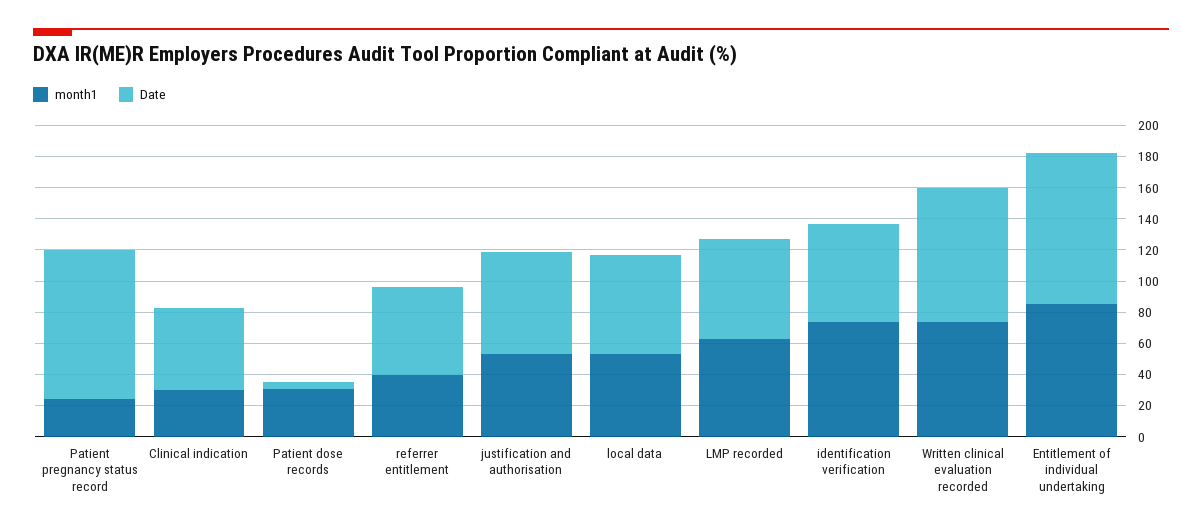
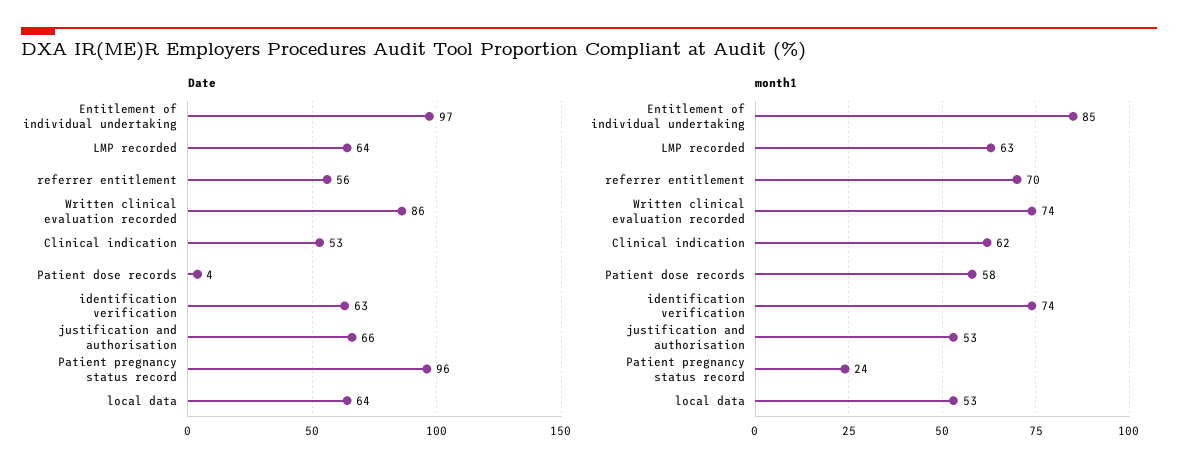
  {
    "month1": {
      "Patient pregnancy status record": 24,
-     "Clinical indication": 30,
+     "Clinical indication": 62,
-     "Patient dose records": 30,
+     "Patient dose records": 58,
-     "referrer entitlement": 40,
+     "referrer entitlement": 70,
      "justification and authorisation": 53,
      "local data": 53,
      "LMP recorded": 63,
      "identification verification": 74,
      "Written clinical evaluation recorded": 74,
      "Entitlement of individual undertaking": 85
    },
    "Date": {
      "Patient pregnancy status record": 96,
      "Clinical indication": 53,
      "Patient dose records": 4,
      "referrer entitlement": 56,
      "justification and authorisation": 66,
      "local data": 64,
      "LMP recorded": 64,
      "identification verification": 63,
      "Written clinical evaluation recorded": 86,
      "Entitlement of individual undertaking": 97
    }
  }

